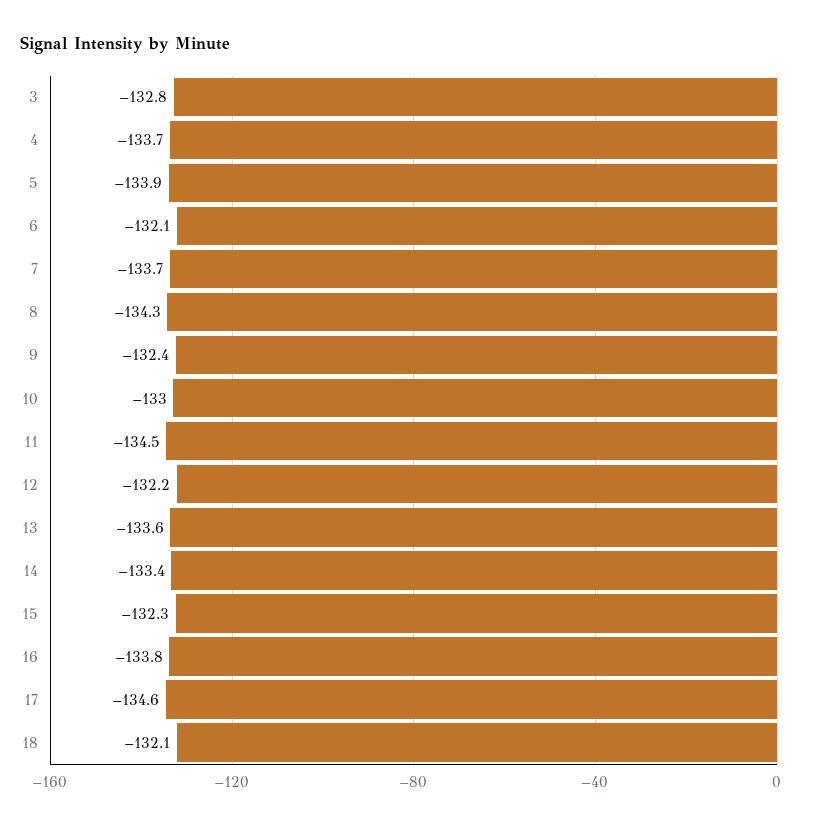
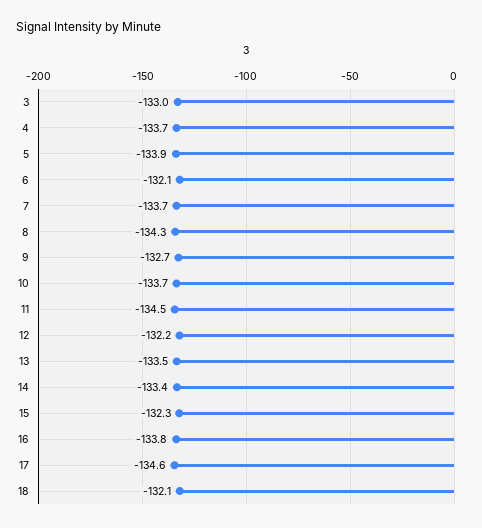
  {
-   "3": -132.8,
+   "3": -133,
    "4": -133.7,
    "5": -133.9,
    "6": -132.1,
    "7": -133.7,
    "8": -134.3,
-   "9": -132.4,
+   "9": -132.7,
-   "10": -133,
+   "10": -133.7,
    "11": -134.5,
    "12": -132.2,
-   "13": -133.6,
+   "13": -133.5,
    "14": -133.4,
    "15": -132.3,
    "16": -133.8,
    "17": -134.6,
    "18": -132.1
  }

